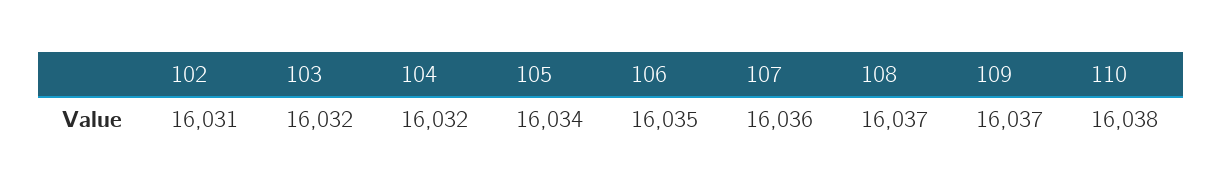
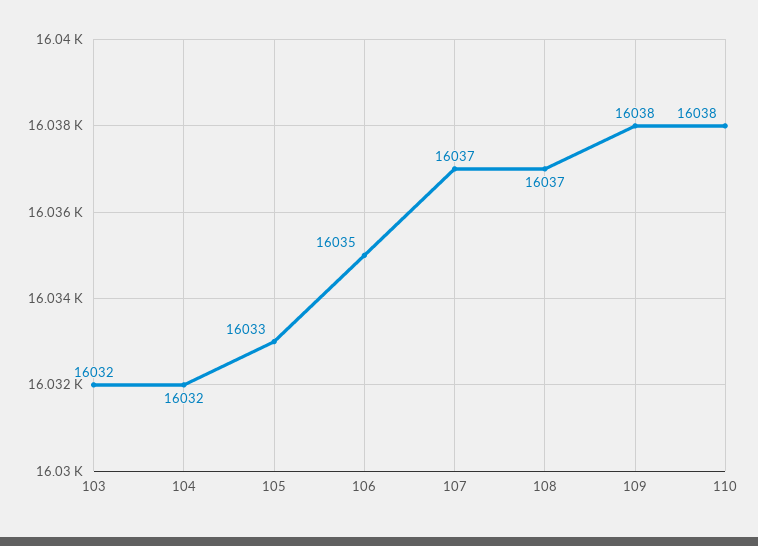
  {
-   "102": 16031,
    "103": 16032,
    "104": 16032,
-   "105": 16034,
+   "105": 16033,
    "106": 16035,
-   "107": 16036,
+   "107": 16037,
    "108": 16037,
-   "109": 16037,
+   "109": 16038,
    "110": 16038
  }

